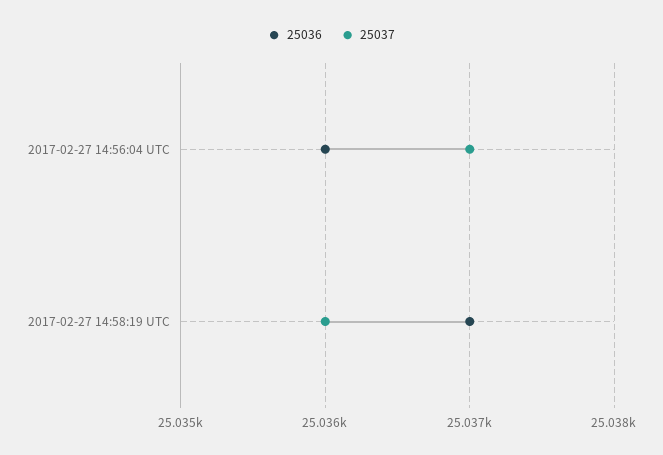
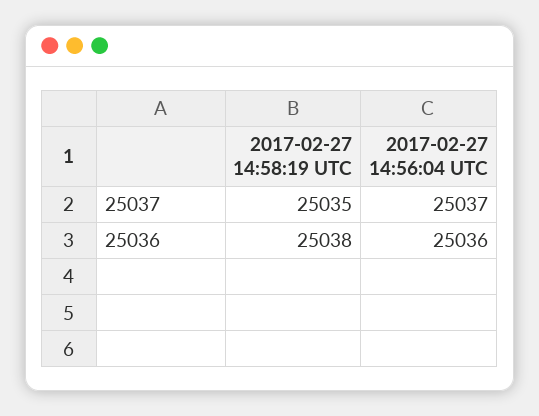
  {
    "25036": {
      "2017-02-27 14:56:04 UTC": 25036,
-     "2017-02-27 14:58:19 UTC": 25037
+     "2017-02-27 14:58:19 UTC": 25038
    },
    "25037": {
      "2017-02-27 14:56:04 UTC": 25037,
-     "2017-02-27 14:58:19 UTC": 25036
+     "2017-02-27 14:58:19 UTC": 25035
    }
  }

